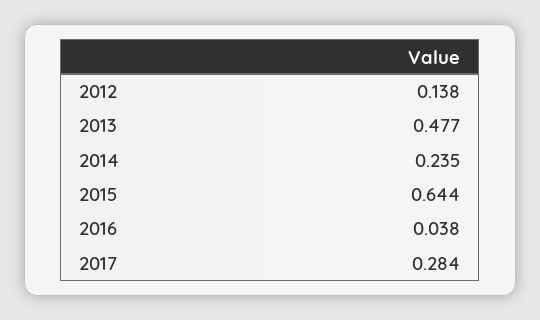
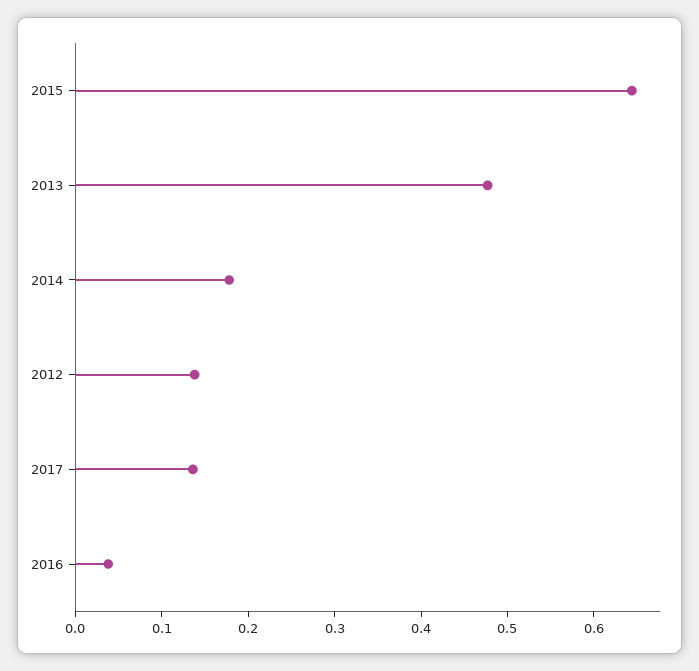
  {
    "2012": 0.138,
    "2013": 0.477,
-   "2014": 0.235,
+   "2014": 0.18,
    "2015": 0.644,
    "2016": 0.038,
-   "2017": 0.284
+   "2017": 0.14
  }

